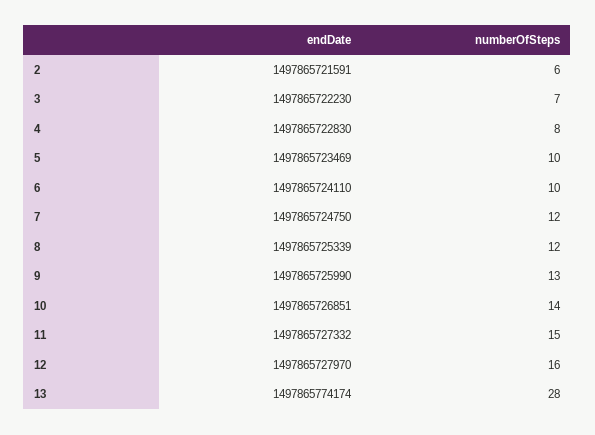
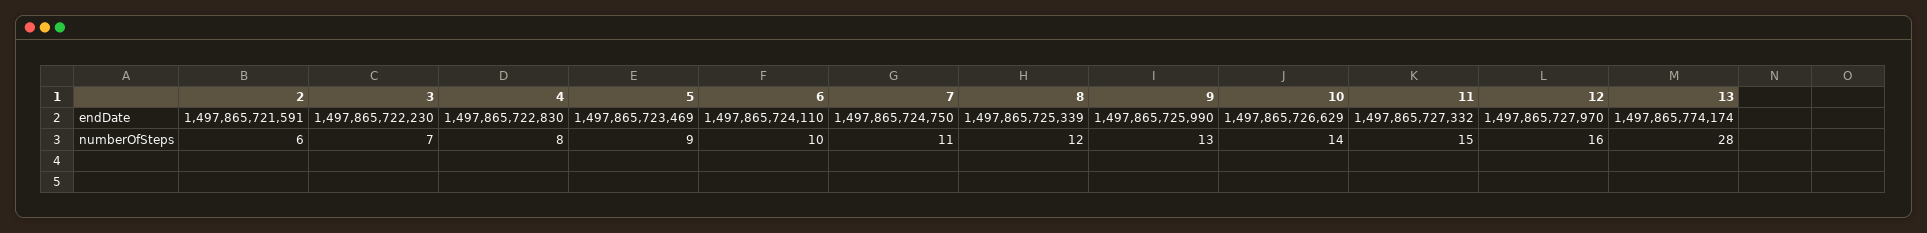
  {
    "endDate": {
      "2": 1497865721591,
      "3": 1497865722230,
      "4": 1497865722830,
      "5": 1497865723469,
      "6": 1497865724110,
      "7": 1497865724750,
      "8": 1497865725339,
      "9": 1497865725990,
-     "10": 1497865726851,
+     "10": 1497865726629,
      "11": 1497865727332,
      "12": 1497865727970,
      "13": 1497865774174
    },
    "numberOfSteps": {
      "2": 6,
      "3": 7,
      "4": 8,
-     "5": 10,
+     "5": 9,
      "6": 10,
-     "7": 12,
+     "7": 11,
      "8": 12,
      "9": 13,
      "10": 14,
      "11": 15,
      "12": 16,
      "13": 28
    }
  }

